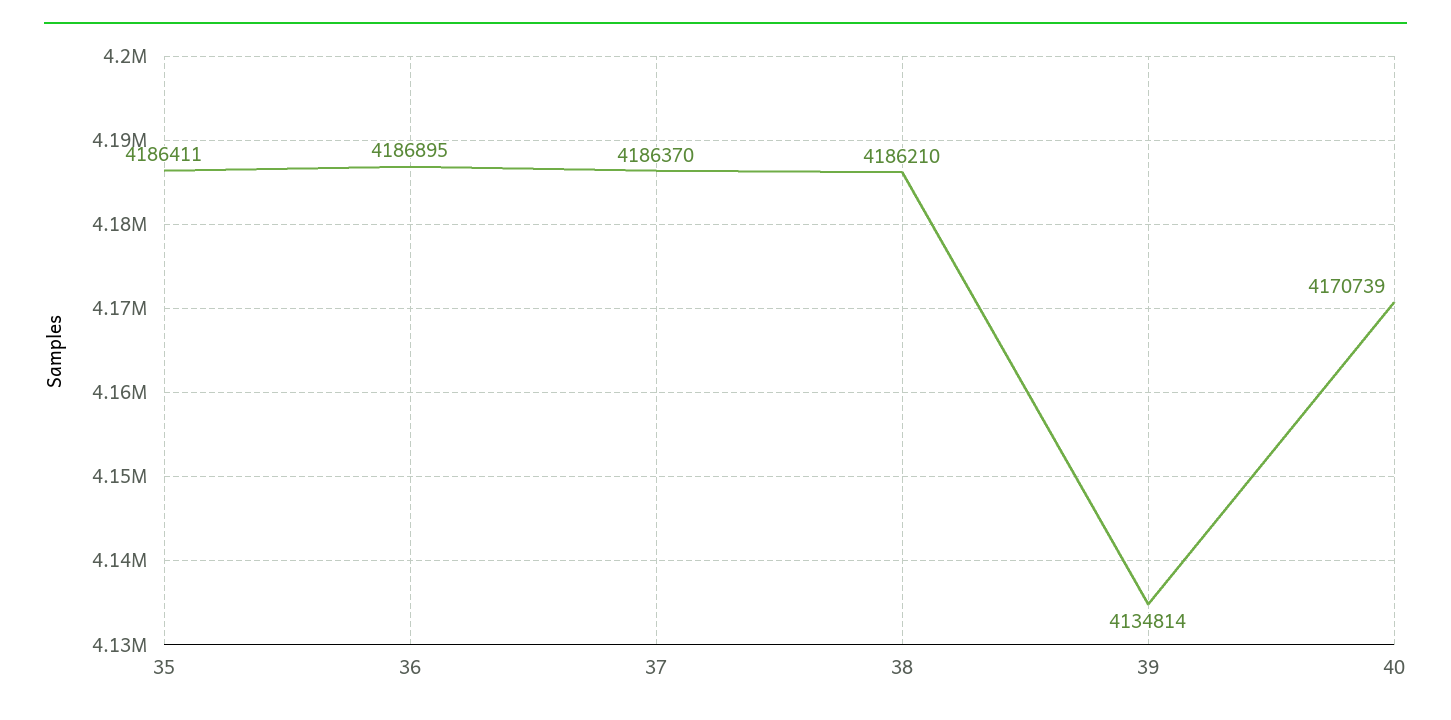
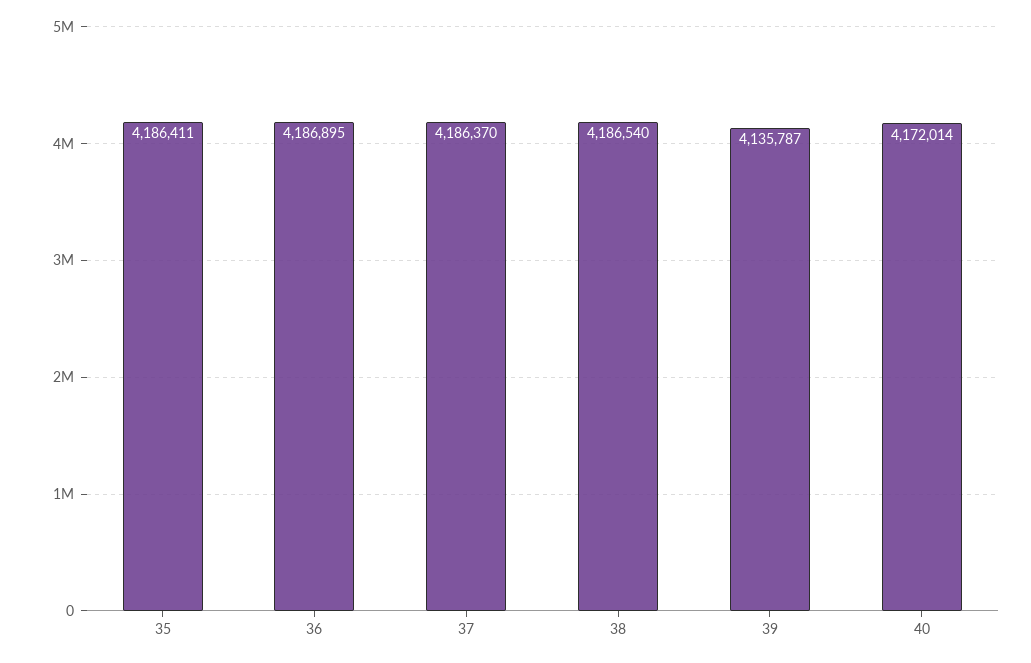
  {
    "35": 4186411,
    "36": 4186895,
    "37": 4186370,
-   "38": 4186210,
+   "38": 4186540,
-   "39": 4134814,
+   "39": 4135787,
-   "40": 4170739
+   "40": 4172014
  }

